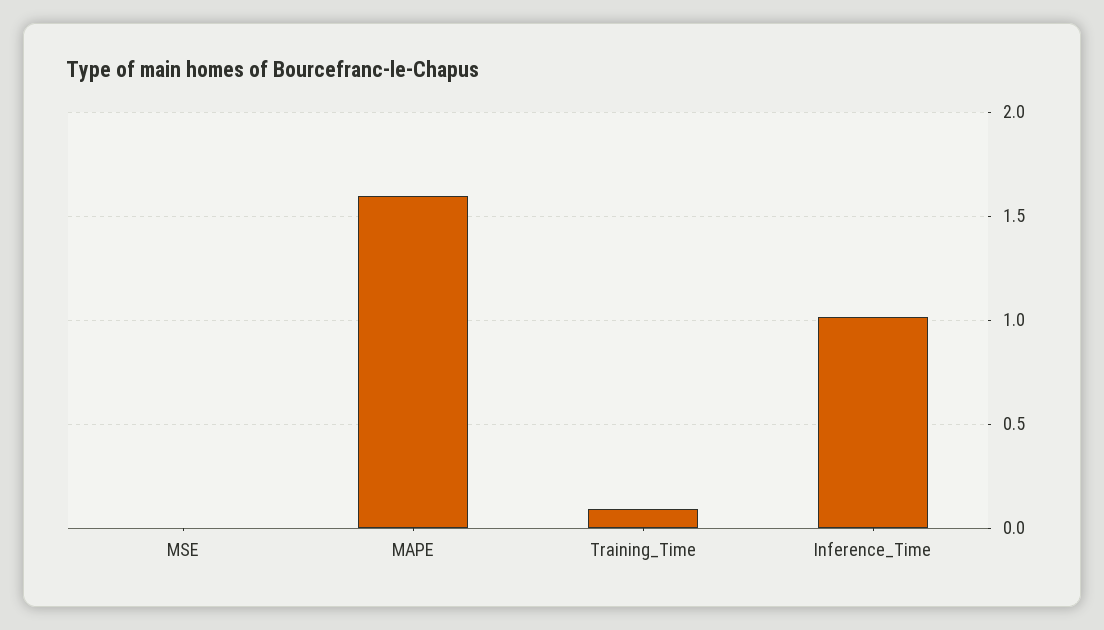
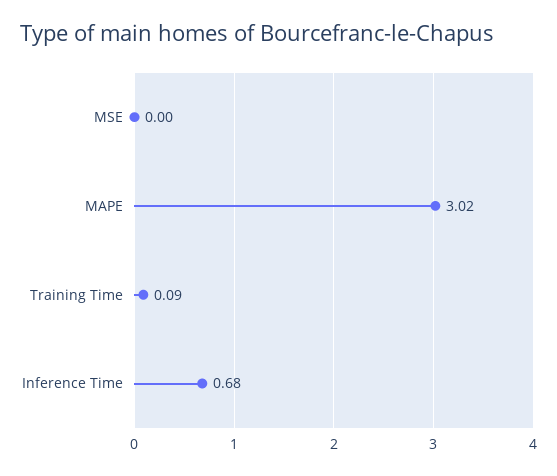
  {
    "MSE": 0,
-   "MAPE": 1.6,
+   "MAPE": 3.02,
    "Training_Time": 0.09,
-   "Inference_Time": 1
+   "Inference_Time": 0.68
  }

